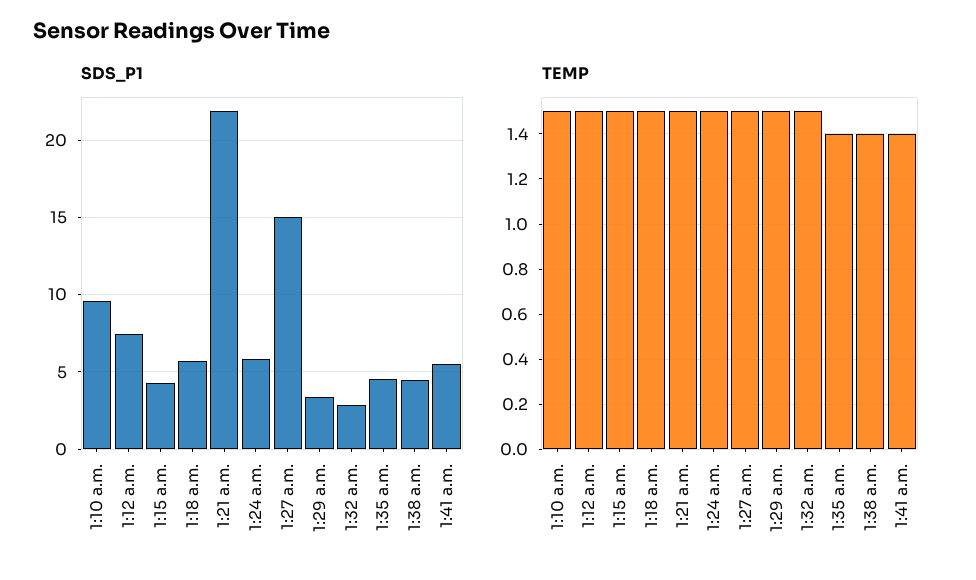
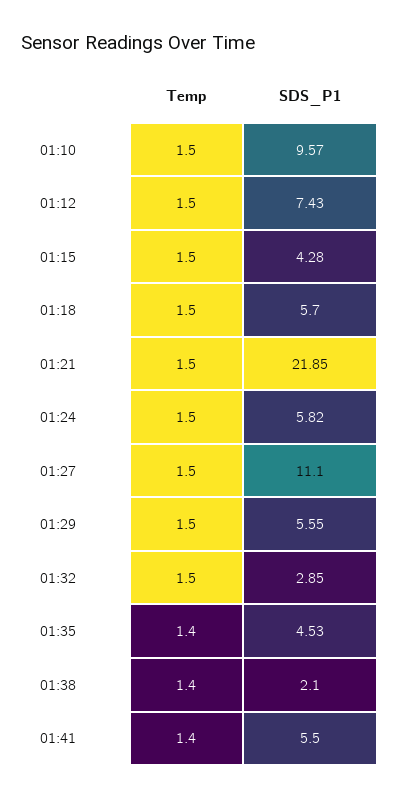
  {
    "SDS_P1": {
      "1:10 a.m.": 9.57,
      "1:12 a.m.": 7.43,
      "1:15 a.m.": 4.28,
      "1:18 a.m.": 5.7,
      "1:21 a.m.": 21.85,
      "1:24 a.m.": 5.82,
-     "1:27 a.m.": 15,
+     "1:27 a.m.": 11.1,
-     "1:29 a.m.": 3.5,
+     "1:29 a.m.": 5.55,
      "1:32 a.m.": 2.85,
      "1:35 a.m.": 4.53,
-     "1:38 a.m.": 4.5,
+     "1:38 a.m.": 2.1,
      "1:41 a.m.": 5.5
    },
    "TEMP": {
      "1:10 a.m.": 1.5,
      "1:12 a.m.": 1.5,
      "1:15 a.m.": 1.5,
      "1:18 a.m.": 1.5,
      "1:21 a.m.": 1.5,
      "1:24 a.m.": 1.5,
      "1:27 a.m.": 1.5,
      "1:29 a.m.": 1.5,
      "1:32 a.m.": 1.5,
      "1:35 a.m.": 1.4,
      "1:38 a.m.": 1.4,
      "1:41 a.m.": 1.4
    }
  }

